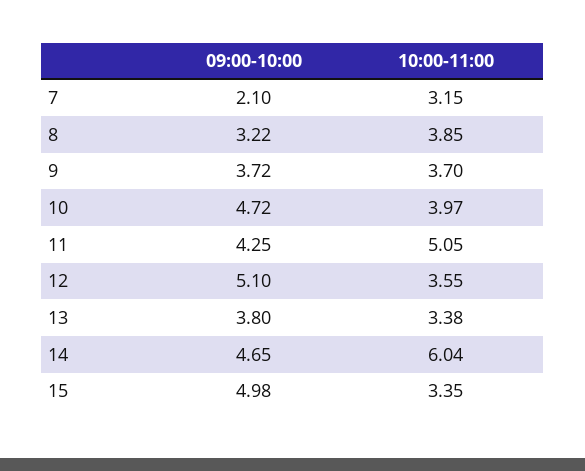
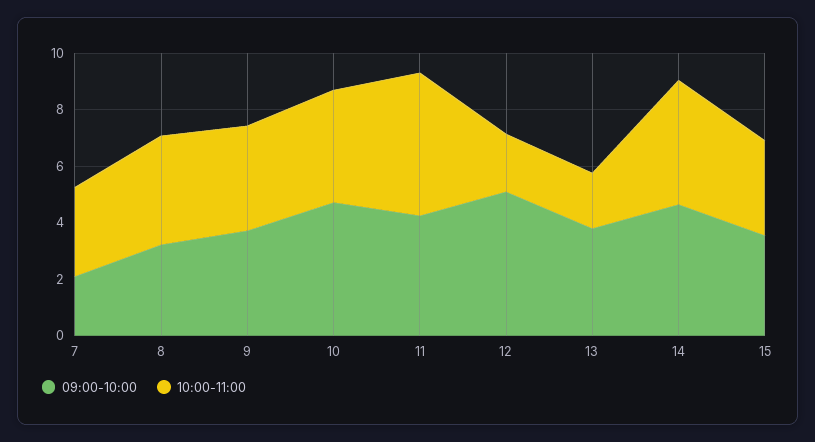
  {
    "09:00-10:00": {
      "7": 2.1,
      "8": 3.22,
      "9": 3.72,
      "10": 4.72,
      "11": 4.25,
      "12": 5.1,
      "13": 3.8,
      "14": 4.65,
-     "15": 4.98
+     "15": 3.5
    },
    "10:00-11:00": {
      "7": 3.15,
      "8": 3.85,
      "9": 3.7,
      "10": 3.97,
      "11": 5.05,
-     "12": 3.55,
+     "12": 2,
-     "13": 3.38,
+     "13": 2,
-     "14": 6.04,
+     "14": 4.5,
      "15": 3.35
    }
  }

